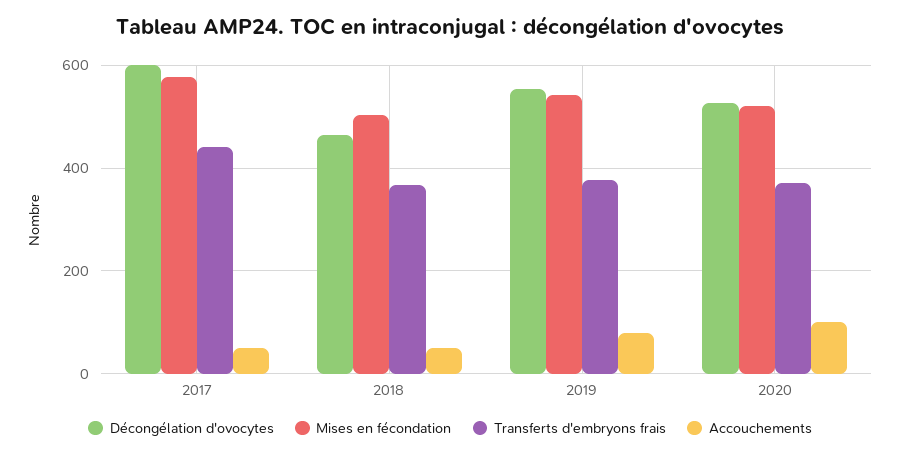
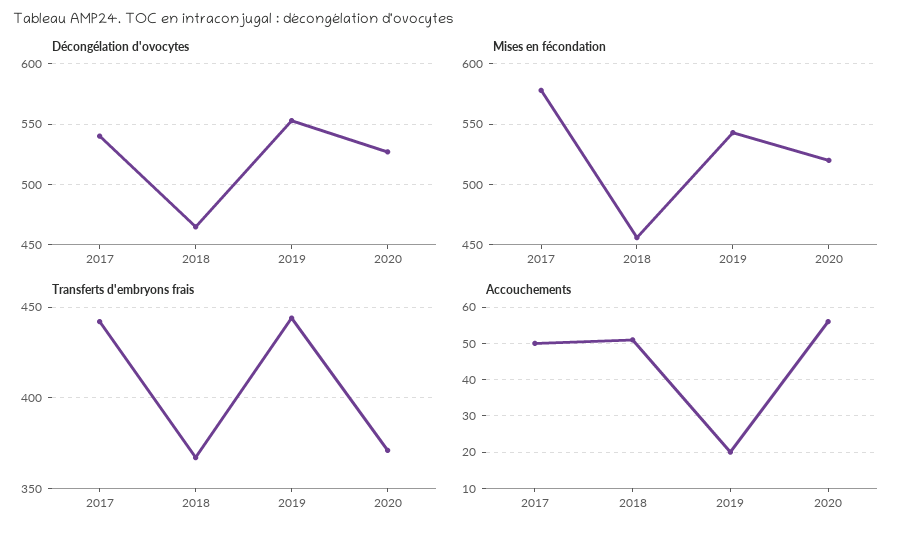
  {
    "Décongélation d'ovocytes": {
-     "2017": 600,
+     "2017": 540,
      "2018": 465,
      "2019": 555,
      "2020": 525
    },
    "Mises en fécondation": {
      "2017": 580,
-     "2018": 500,
+     "2018": 455,
      "2019": 545,
      "2020": 520
    },
    "Transferts d'embryons frais": {
      "2017": 440,
      "2018": 365,
-     "2019": 380,
+     "2019": 445,
      "2020": 370
    },
    "Accouchements": {
      "2017": 50,
      "2018": 50,
-     "2019": 80,
+     "2019": 20,
-     "2020": 100
+     "2020": 55
    }
  }

